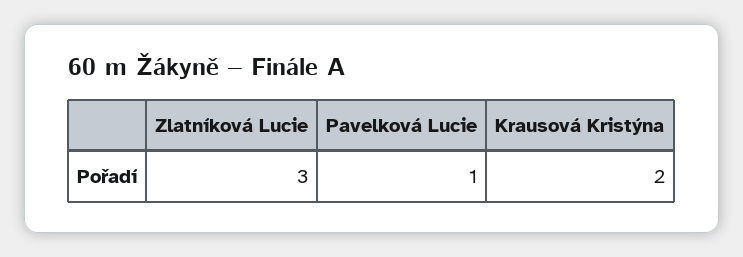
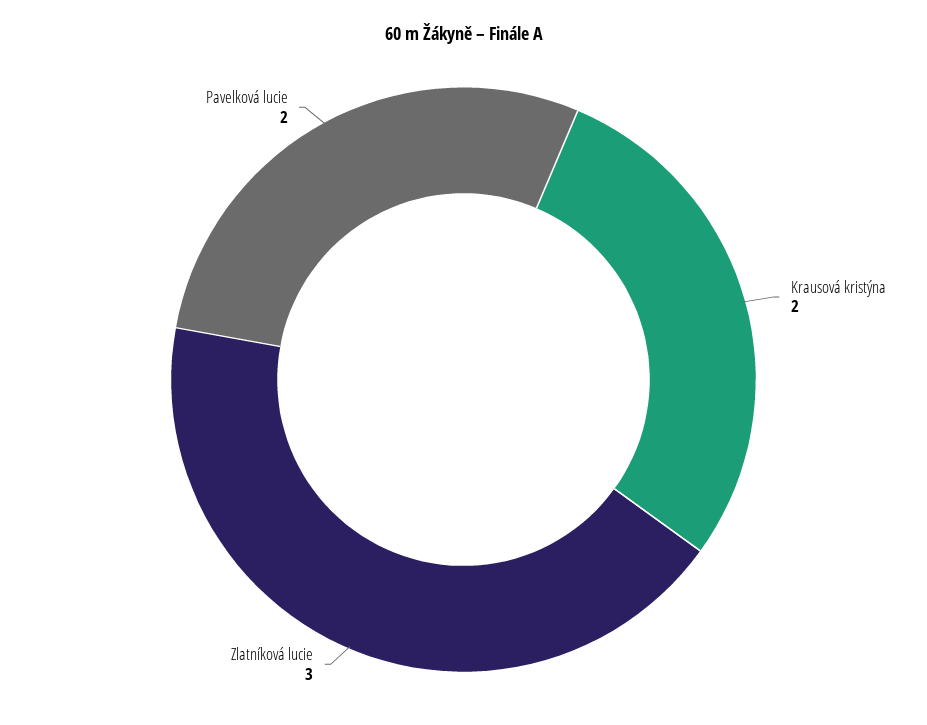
  {
    "Zlatníková Lucie": 3,
-   "Pavelková Lucie": 1,
+   "Pavelková Lucie": 2,
    "Krausová Kristýna": 2
  }

